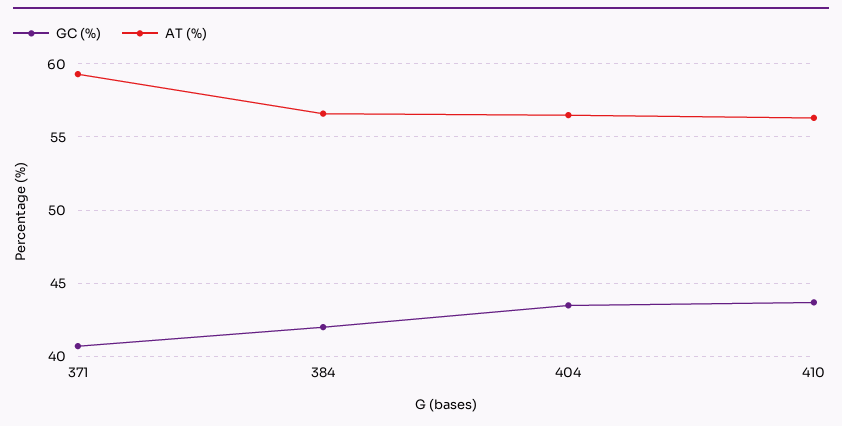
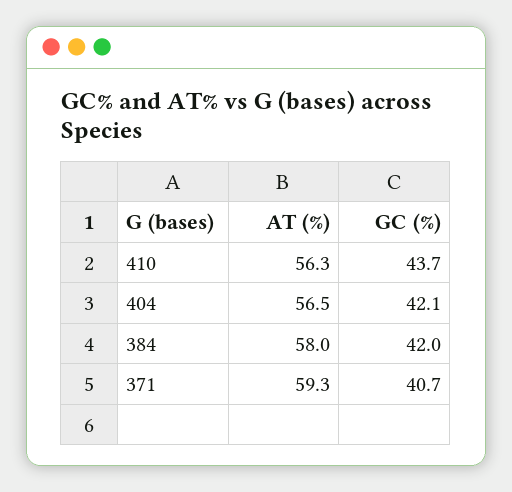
  {
    "GC (%)": {
      "371": 40.7,
      "384": 42,
-     "404": 43.5,
+     "404": 42.1,
      "410": 43.7
    },
    "AT (%)": {
      "371": 59.3,
-     "384": 56.5,
+     "384": 58,
      "404": 56.5,
      "410": 56.3
    }
  }

